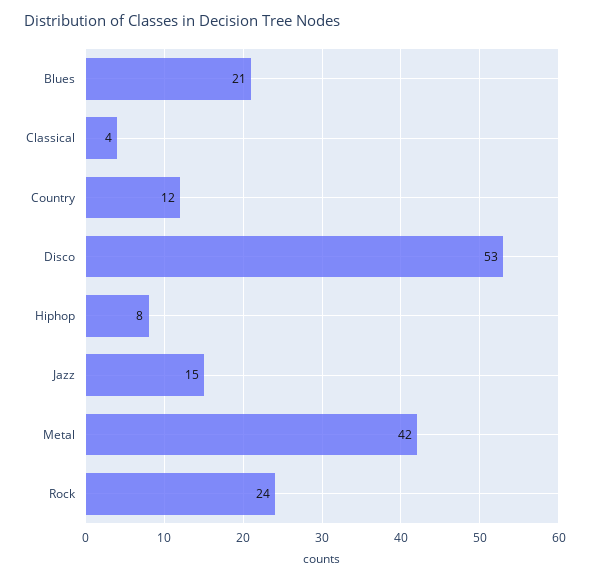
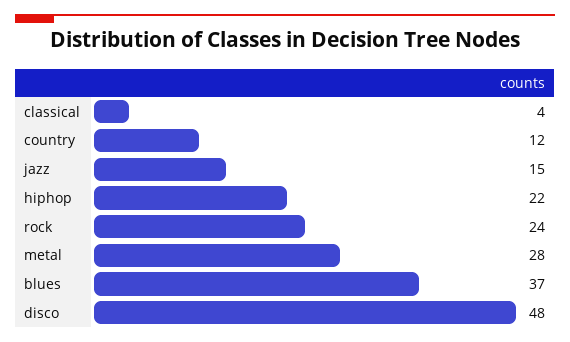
  {
-   "Blues": 21,
+   "Blues": 37,
    "Classical": 4,
    "Country": 12,
-   "Disco": 53,
+   "Disco": 48,
-   "Hiphop": 8,
+   "Hiphop": 22,
    "Jazz": 15,
-   "Metal": 42,
+   "Metal": 28,
    "Rock": 24
  }

